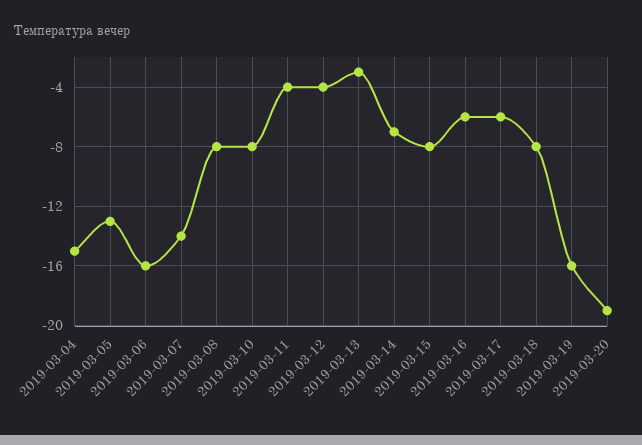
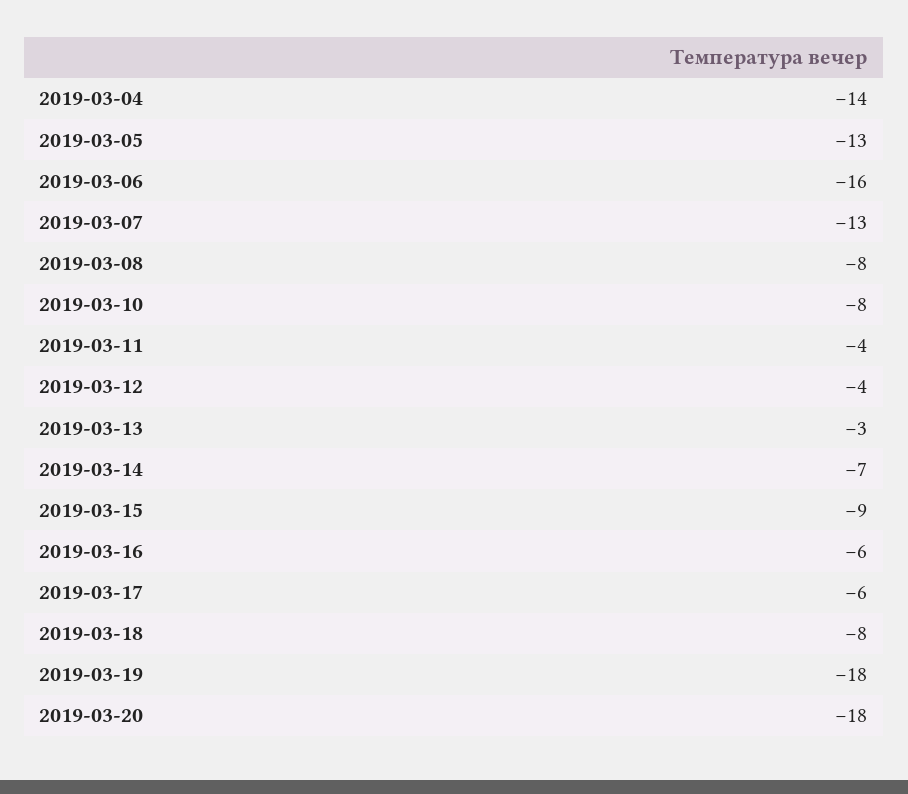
  {
-   "2019-03-04": -15,
+   "2019-03-04": -14,
    "2019-03-05": -13,
    "2019-03-06": -16,
-   "2019-03-07": -14,
+   "2019-03-07": -13,
    "2019-03-08": -8,
    "2019-03-10": -8,
    "2019-03-11": -4,
    "2019-03-12": -4,
    "2019-03-13": -3,
    "2019-03-14": -7,
-   "2019-03-15": -8,
+   "2019-03-15": -9,
    "2019-03-16": -6,
    "2019-03-17": -6,
    "2019-03-18": -8,
-   "2019-03-19": -16,
+   "2019-03-19": -18,
-   "2019-03-20": -19
+   "2019-03-20": -18
  }

